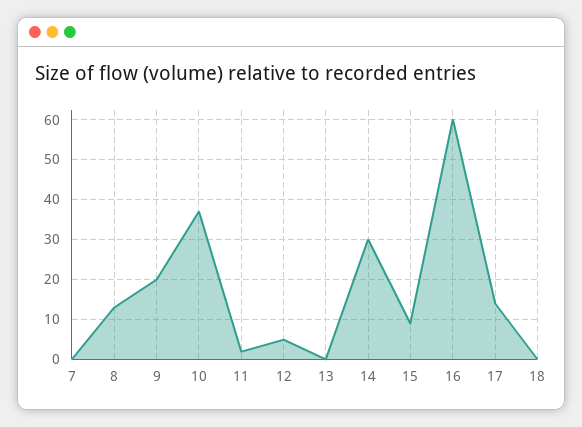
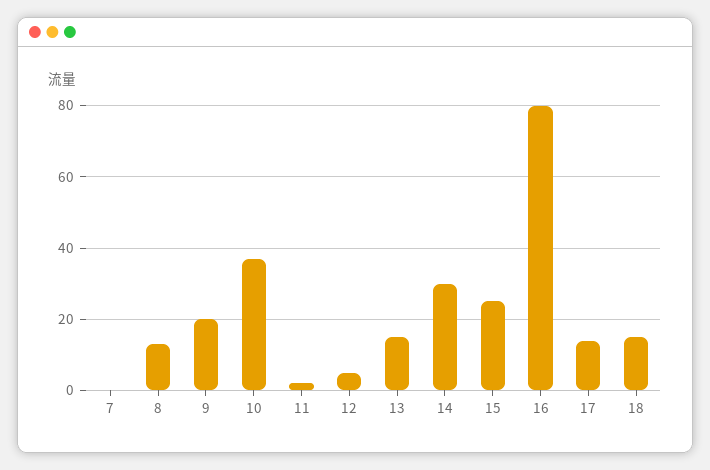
  {
    "7": 0,
    "8": 15,
    "9": 20,
    "10": 35,
    "11": 0,
    "12": 5,
-   "13": 0,
+   "13": 15,
    "14": 30,
-   "15": 10,
+   "15": 25,
-   "16": 60,
+   "16": 80,
    "17": 15,
-   "18": 0
+   "18": 15
  }

